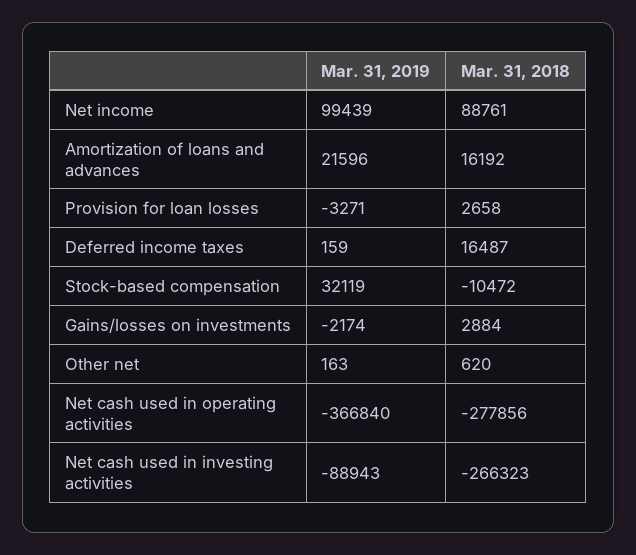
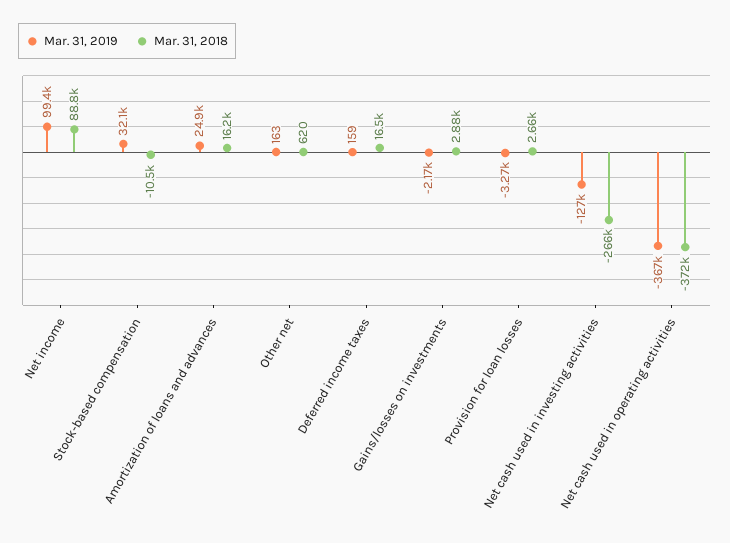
  {
    "Mar. 31, 2019": {
      "Net income": 99439,
-     "Amortization of loans and advances": 21596,
+     "Amortization of loans and advances": 24900,
      "Provision for loan losses": -3271,
      "Deferred income taxes": 159,
      "Stock-based compensation": 32119,
      "Gains/losses on investments": -2174,
      "Other net": 163,
      "Net cash used in operating activities": -366840,
-     "Net cash used in investing activities": -88943
+     "Net cash used in investing activities": -127000
    },
    "Mar. 31, 2018": {
      "Net income": 88761,
      "Amortization of loans and advances": 16192,
      "Provision for loan losses": 2658,
      "Deferred income taxes": 16487,
      "Stock-based compensation": -10472,
      "Gains/losses on investments": 2884,
      "Other net": 620,
-     "Net cash used in operating activities": -277856,
+     "Net cash used in operating activities": -372000,
      "Net cash used in investing activities": -266323
    }
  }

